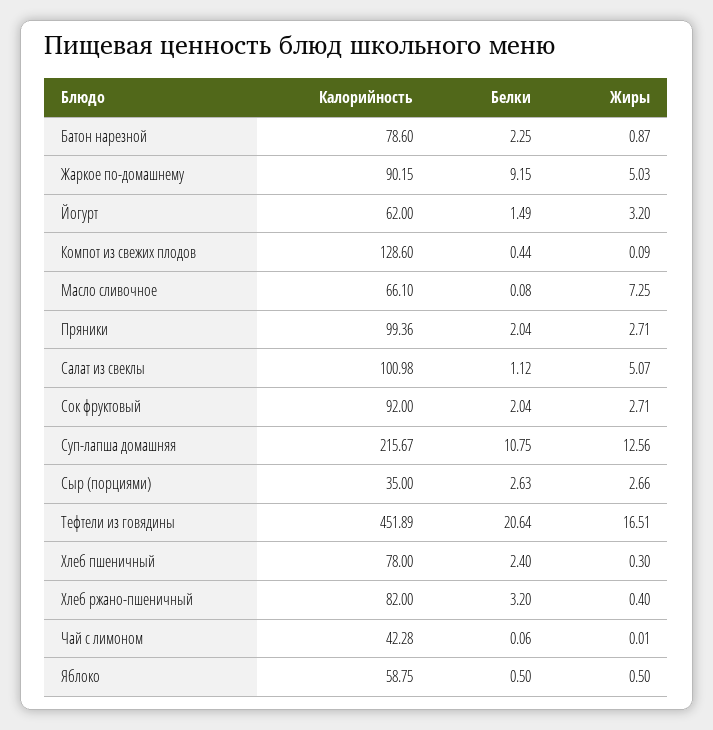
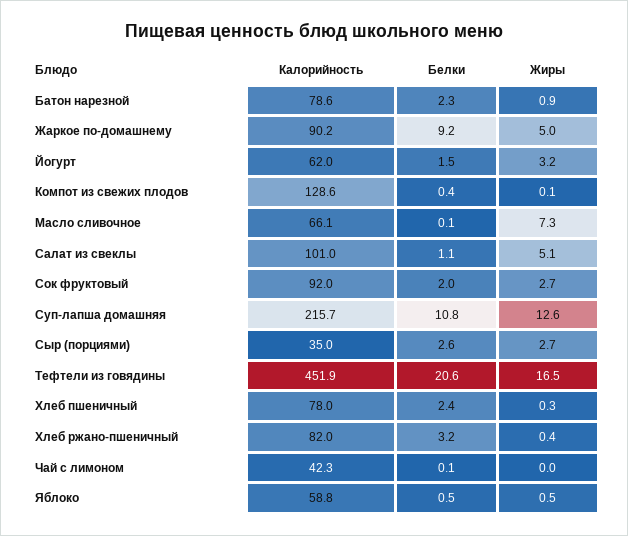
  {
    "Калорийность": {
      "Батон нарезной": 78.6,
      "Жаркое по-домашнему": 90.15,
      "Йогурт": 62,
      "Компот из свежих плодов": 128.6,
      "Масло сливочное": 66.1,
-     "Пряники": 99.36,
      "Салат из свеклы": 100.98,
      "Сок фруктовый": 92,
      "Суп-лапша домашняя": 215.67,
      "Сыр (порциями)": 35,
      "Тефтели из говядины": 451.89,
      "Хлеб пшеничный": 78,
      "Хлеб ржано-пшеничный": 82,
      "Чай с лимоном": 42.28,
      "Яблоко": 58.75
    },
    "Белки": {
      "Батон нарезной": 2.25,
      "Жаркое по-домашнему": 9.15,
      "Йогурт": 1.49,
      "Компот из свежих плодов": 0.44,
      "Масло сливочное": 0.08,
-     "Пряники": 2.04,
      "Салат из свеклы": 1.12,
      "Сок фруктовый": 2.04,
      "Суп-лапша домашняя": 10.75,
      "Сыр (порциями)": 2.63,
      "Тефтели из говядины": 20.64,
      "Хлеб пшеничный": 2.4,
      "Хлеб ржано-пшеничный": 3.2,
      "Чай с лимоном": 0.06,
      "Яблоко": 0.5
    },
    "Жиры": {
      "Батон нарезной": 0.87,
      "Жаркое по-домашнему": 5.03,
      "Йогурт": 3.2,
      "Компот из свежих плодов": 0.09,
      "Масло сливочное": 7.25,
-     "Пряники": 2.71,
      "Салат из свеклы": 5.07,
      "Сок фруктовый": 2.71,
      "Суп-лапша домашняя": 12.56,
      "Сыр (порциями)": 2.66,
      "Тефтели из говядины": 16.51,
      "Хлеб пшеничный": 0.3,
      "Хлеб ржано-пшеничный": 0.4,
      "Чай с лимоном": 0.01,
      "Яблоко": 0.5
    }
  }

